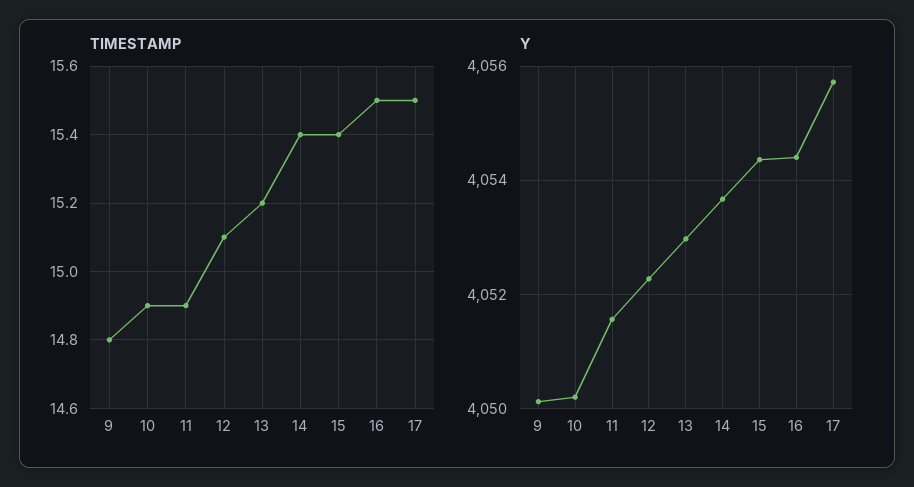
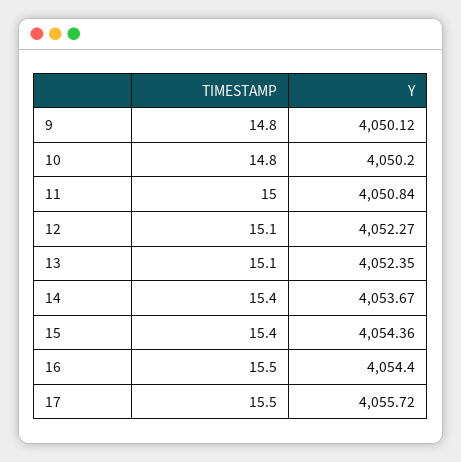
  {
    "TIMESTAMP": {
      "9": 14.8,
-     "10": 14.9,
+     "10": 14.8,
-     "11": 14.9,
+     "11": 15,
      "12": 15.1,
-     "13": 15.2,
+     "13": 15.1,
      "14": 15.4,
      "15": 15.4,
      "16": 15.5,
      "17": 15.5
    },
    "Y": {
      "9": 4050.12,
      "10": 4050.2,
-     "11": 4051.6,
+     "11": 4050.84,
      "12": 4052.27,
-     "13": 4053,
+     "13": 4052.35,
      "14": 4053.67,
      "15": 4054.36,
      "16": 4054.4,
      "17": 4055.72
    }
  }

